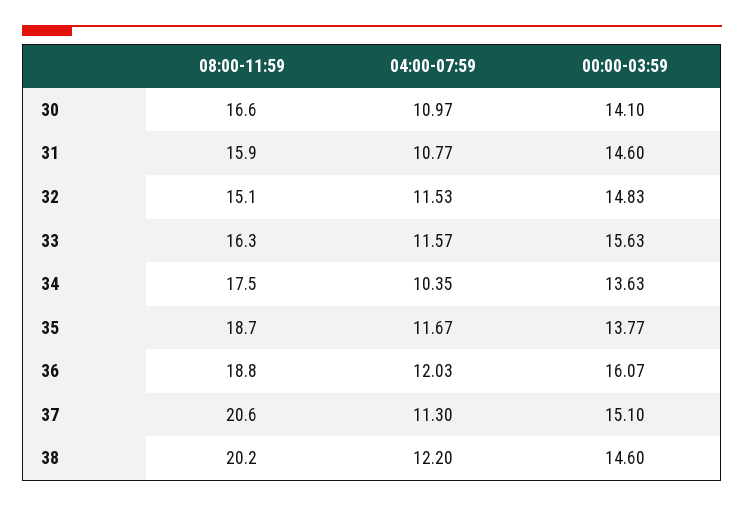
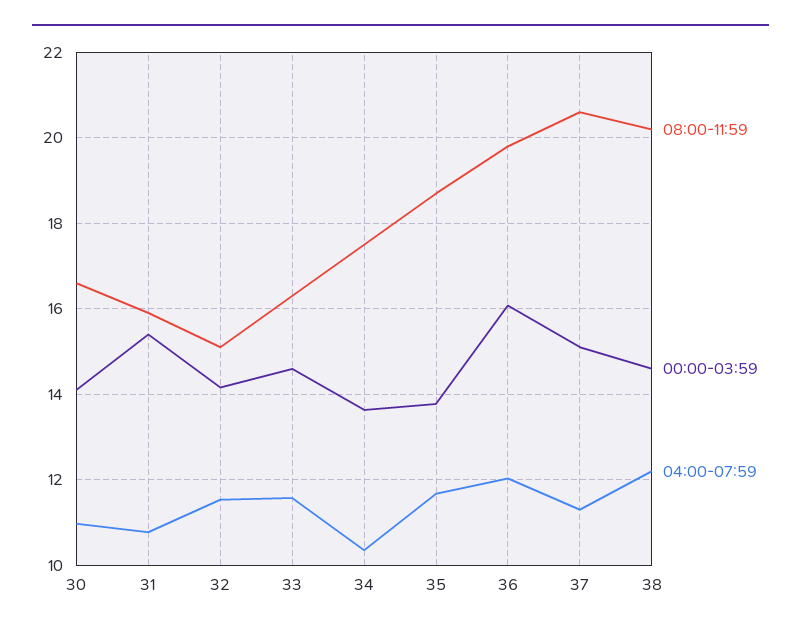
  {
    "08:00-11:59": {
      "30": 16.6,
      "31": 15.9,
      "32": 15.1,
      "33": 16.3,
      "34": 17.5,
      "35": 18.7,
-     "36": 18.8,
+     "36": 19.8,
      "37": 20.6,
      "38": 20.2
    },
    "04:00-07:59": {
      "30": 10.97,
      "31": 10.77,
      "32": 11.53,
      "33": 11.57,
      "34": 10.35,
      "35": 11.67,
      "36": 12.03,
      "37": 11.3,
      "38": 12.2
    },
    "00:00-03:59": {
      "30": 14.1,
-     "31": 14.6,
+     "31": 15.4,
-     "32": 14.83,
+     "32": 14.2,
-     "33": 15.63,
+     "33": 14.6,
      "34": 13.63,
      "35": 13.77,
      "36": 16.07,
      "37": 15.1,
      "38": 14.6
    }
  }

